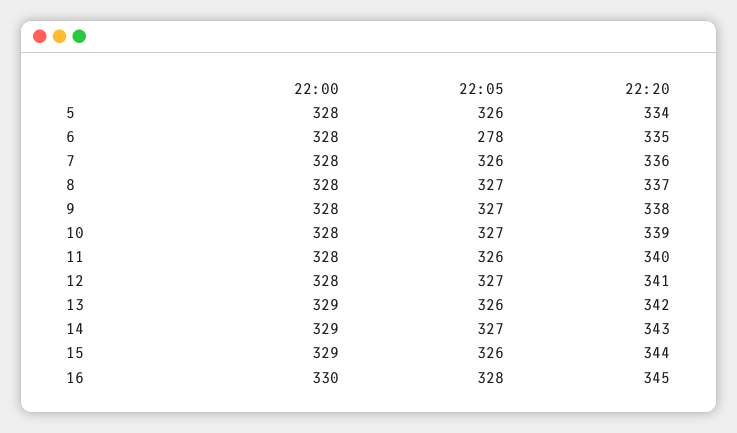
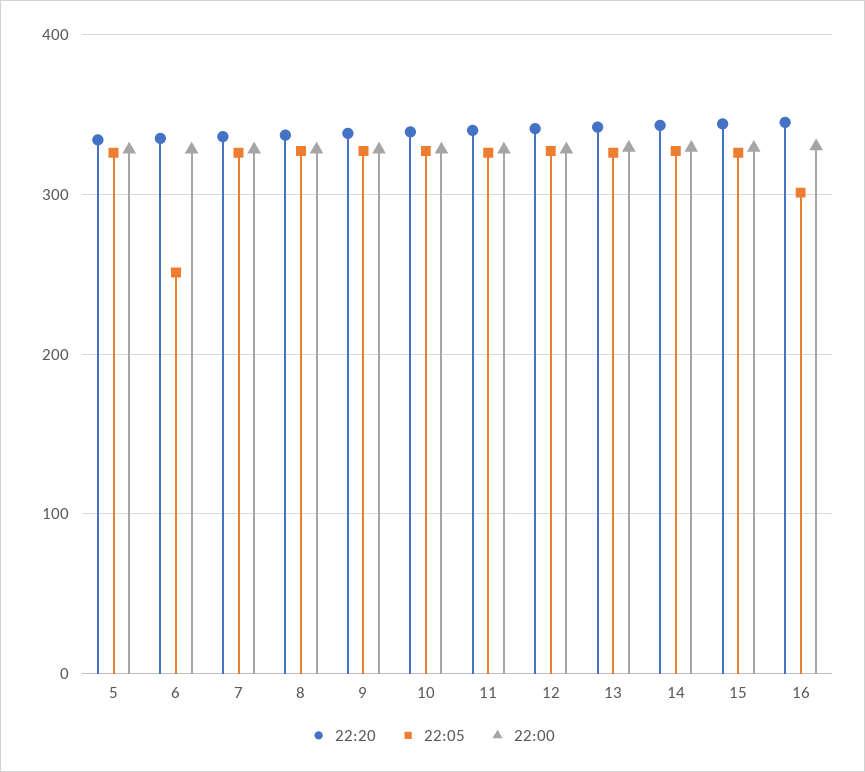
  {
    "22:00": {
      "5": 328,
      "6": 328,
      "7": 328,
      "8": 328,
      "9": 328,
      "10": 328,
      "11": 328,
      "12": 328,
      "13": 329,
      "14": 329,
      "15": 329,
      "16": 330
    },
    "22:05": {
      "5": 326,
-     "6": 278,
+     "6": 250,
      "7": 326,
      "8": 327,
      "9": 327,
      "10": 327,
      "11": 326,
      "12": 327,
      "13": 326,
      "14": 327,
      "15": 326,
-     "16": 328
+     "16": 300
    },
    "22:20": {
      "5": 334,
      "6": 335,
      "7": 336,
      "8": 337,
      "9": 338,
      "10": 339,
      "11": 340,
      "12": 341,
      "13": 342,
      "14": 343,
      "15": 344,
      "16": 345
    }
  }

